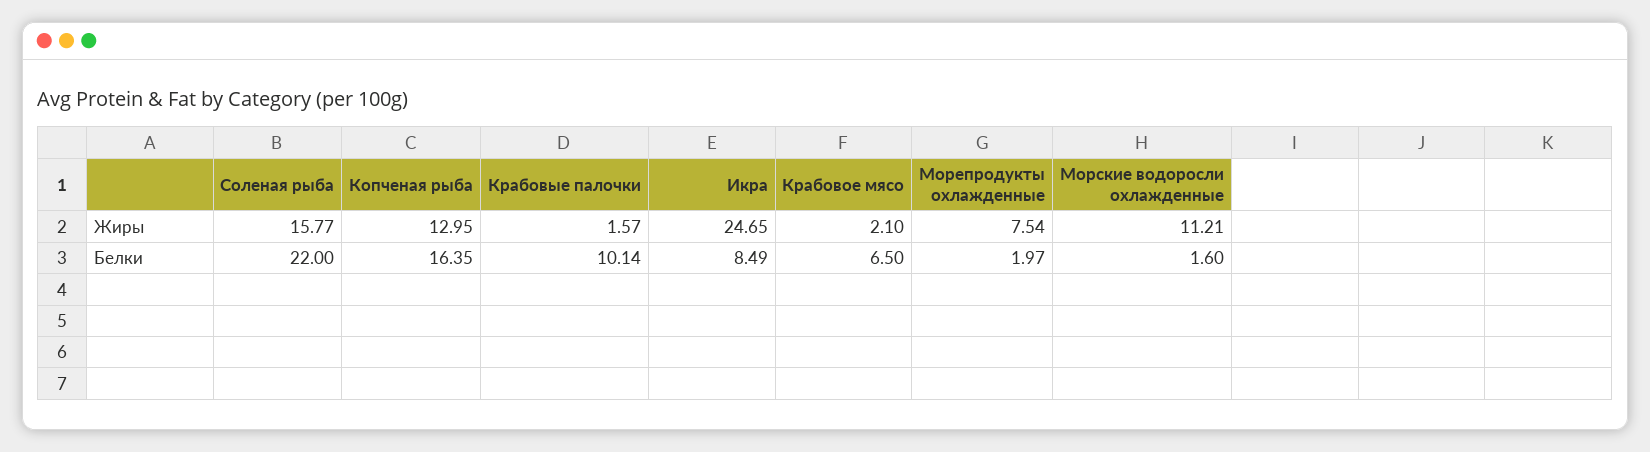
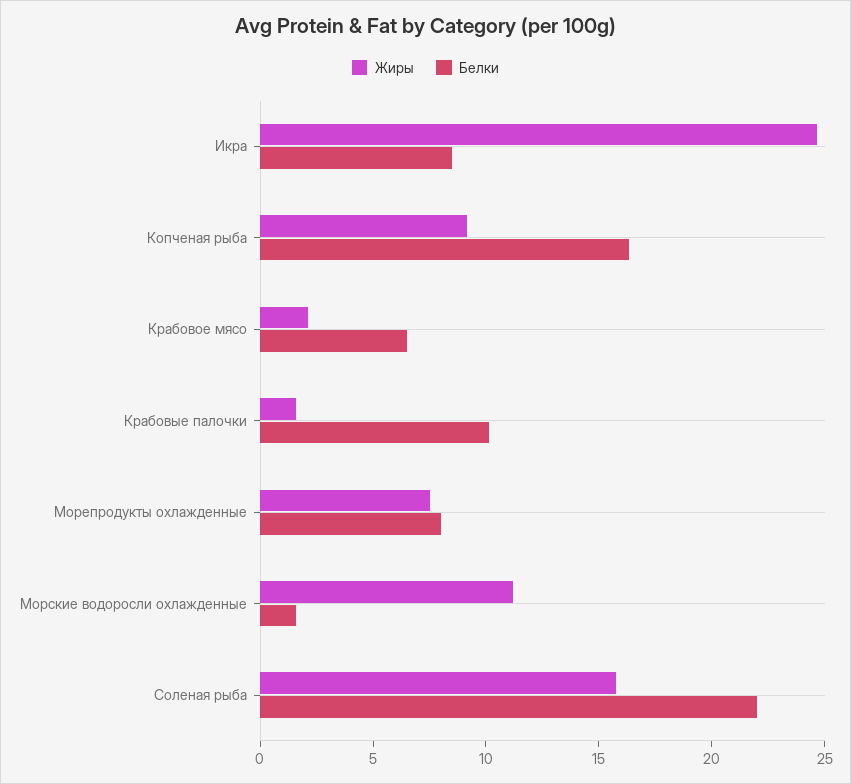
  {
    "Жиры": {
      "Соленая рыба": 15.77,
-     "Копченая рыба": 12.95,
+     "Копченая рыба": 9,
      "Крабовые палочки": 1.57,
      "Икра": 24.65,
      "Крабовое мясо": 2.1,
      "Морепродукты охлажденные": 7.54,
      "Морские водоросли охлажденные": 11.21
    },
    "Белки": {
      "Соленая рыба": 22,
      "Копченая рыба": 16.35,
      "Крабовые палочки": 10.14,
      "Икра": 8.49,
      "Крабовое мясо": 6.5,
-     "Морепродукты охлажденные": 1.97,
+     "Морепродукты охлажденные": 8,
      "Морские водоросли охлажденные": 1.6
    }
  }

